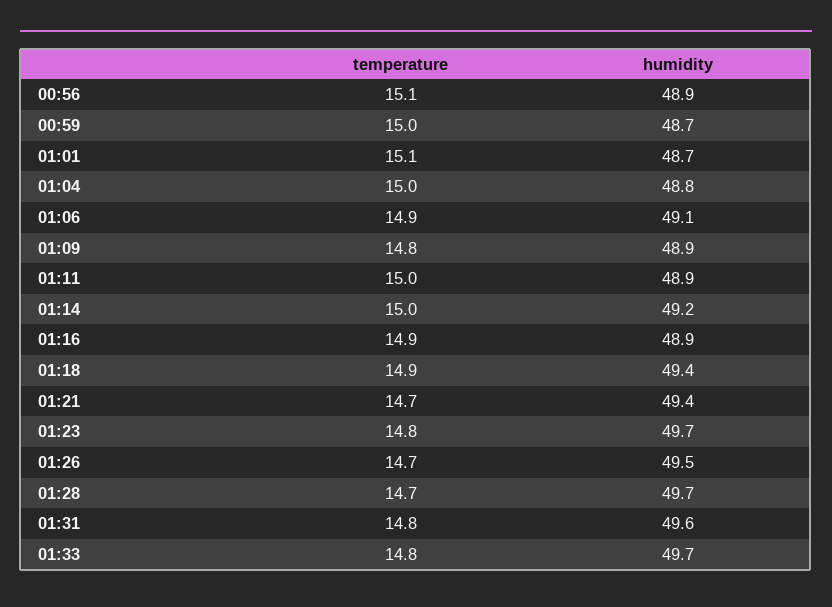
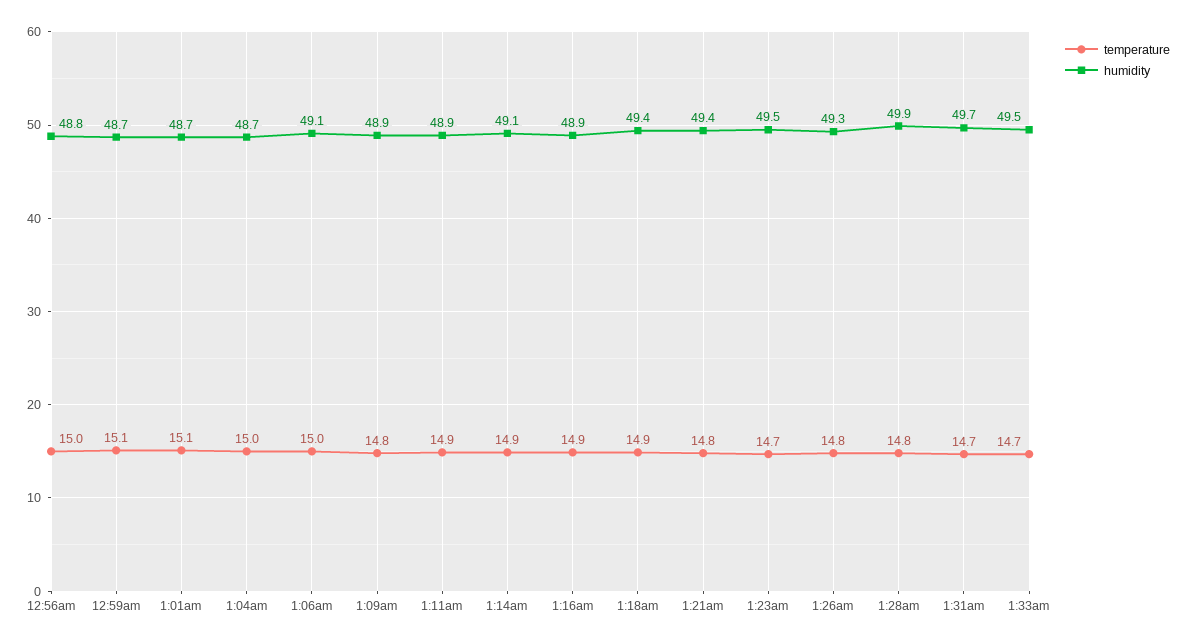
  {
    "temperature": {
-     "00:56": 15.1,
+     "00:56": 15,
-     "00:59": 15,
+     "00:59": 15.1,
      "01:01": 15.1,
      "01:04": 15,
-     "01:06": 14.9,
+     "01:06": 15,
      "01:09": 14.8,
-     "01:11": 15,
+     "01:11": 14.9,
-     "01:14": 15,
+     "01:14": 14.9,
      "01:16": 14.9,
      "01:18": 14.9,
-     "01:21": 14.7,
+     "01:21": 14.8,
-     "01:23": 14.8,
+     "01:23": 14.7,
-     "01:26": 14.7,
+     "01:26": 14.8,
-     "01:28": 14.7,
+     "01:28": 14.8,
-     "01:31": 14.8,
+     "01:31": 14.7,
-     "01:33": 14.8
+     "01:33": 14.7
    },
    "humidity": {
-     "00:56": 48.9,
+     "00:56": 48.8,
      "00:59": 48.7,
      "01:01": 48.7,
-     "01:04": 48.8,
+     "01:04": 48.7,
      "01:06": 49.1,
      "01:09": 48.9,
      "01:11": 48.9,
-     "01:14": 49.2,
+     "01:14": 49.1,
      "01:16": 48.9,
      "01:18": 49.4,
      "01:21": 49.4,
-     "01:23": 49.7,
+     "01:23": 49.5,
-     "01:26": 49.5,
+     "01:26": 49.3,
-     "01:28": 49.7,
+     "01:28": 49.9,
-     "01:31": 49.6,
+     "01:31": 49.7,
-     "01:33": 49.7
+     "01:33": 49.5
    }
  }

